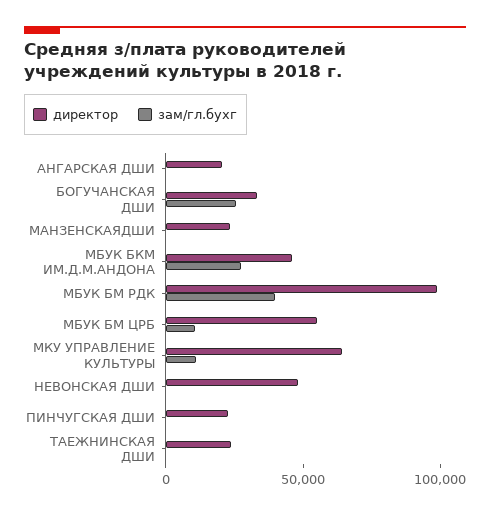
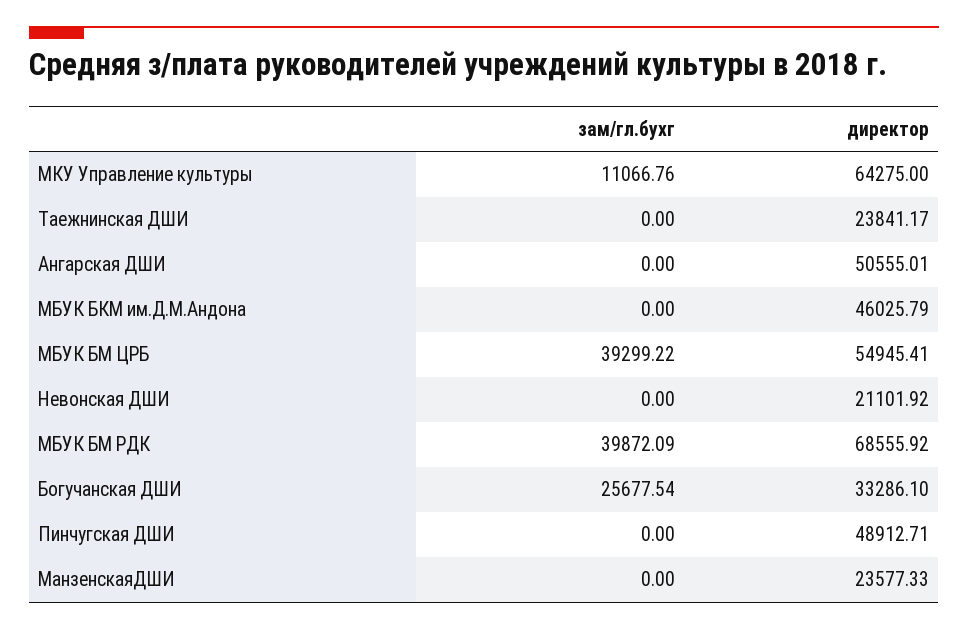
  {
    "директор": {
-     "АНГАРСКАЯ ДШИ": 20000,
+     "АНГАРСКАЯ ДШИ": 50555.01,
      "БОГУЧАНСКАЯ ДШИ": 33286.1,
      "МАНЗЕНСКАЯДШИ": 23577.33,
      "МБУК БКМ ИМ.Д.М.АНДОНА": 46025.79,
-     "МБУК БМ РДК": 100000,
+     "МБУК БМ РДК": 68555.92,
      "МБУК БМ ЦРБ": 54945.41,
      "МКУ УПРАВЛЕНИЕ КУЛЬТУРЫ": 64275,
-     "НЕВОНСКАЯ ДШИ": 50000,
+     "НЕВОНСКАЯ ДШИ": 21101.92,
-     "ПИНЧУГСКАЯ ДШИ": 20000,
+     "ПИНЧУГСКАЯ ДШИ": 48912.71,
      "ТАЕЖНИНСКАЯ ДШИ": 23841.17
    },
    "зам/гл.бухг": {
      "АНГАРСКАЯ ДШИ": 0,
      "БОГУЧАНСКАЯ ДШИ": 25677.54,
      "МАНЗЕНСКАЯДШИ": 0,
-     "МБУК БКМ ИМ.Д.М.АНДОНА": 30000,
+     "МБУК БКМ ИМ.Д.М.АНДОНА": 0,
      "МБУК БМ РДК": 39872.09,
-     "МБУК БМ ЦРБ": 10000,
+     "МБУК БМ ЦРБ": 39299.22,
      "МКУ УПРАВЛЕНИЕ КУЛЬТУРЫ": 11066.76,
      "НЕВОНСКАЯ ДШИ": 0,
      "ПИНЧУГСКАЯ ДШИ": 0,
      "ТАЕЖНИНСКАЯ ДШИ": 0
    }
  }

